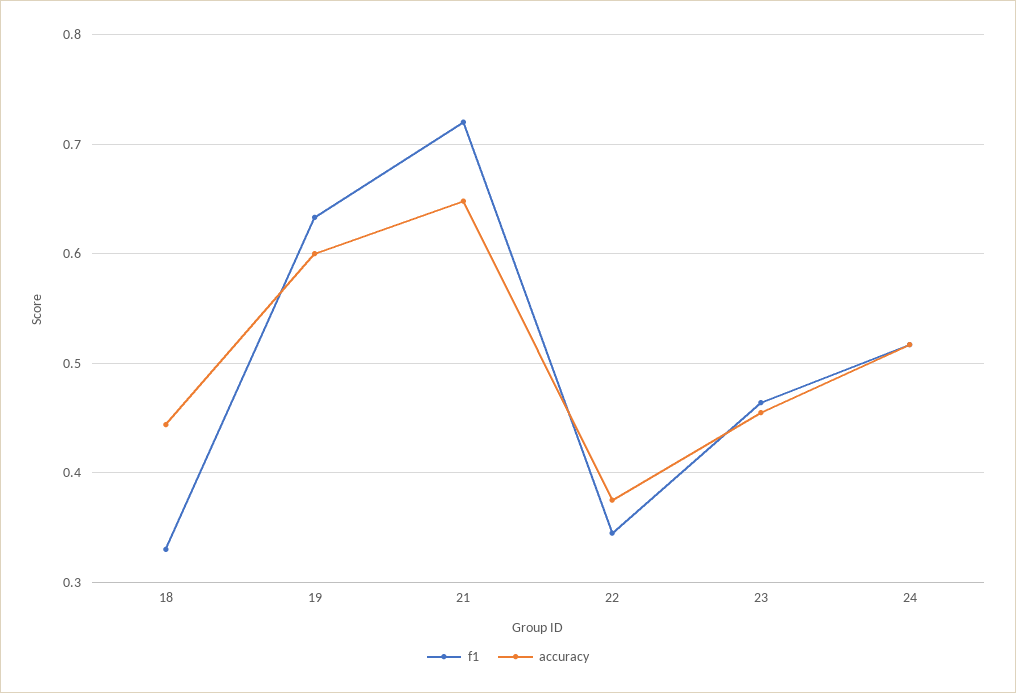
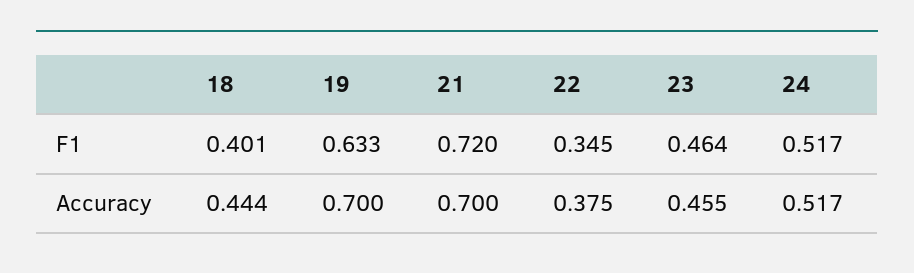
  {
    "f1": {
-     "18": 0.33,
+     "18": 0.401,
      "19": 0.633,
      "21": 0.72,
      "22": 0.345,
      "23": 0.464,
      "24": 0.517
    },
    "accuracy": {
      "18": 0.444,
-     "19": 0.6,
+     "19": 0.7,
-     "21": 0.65,
+     "21": 0.7,
      "22": 0.375,
      "23": 0.455,
      "24": 0.517
    }
  }

